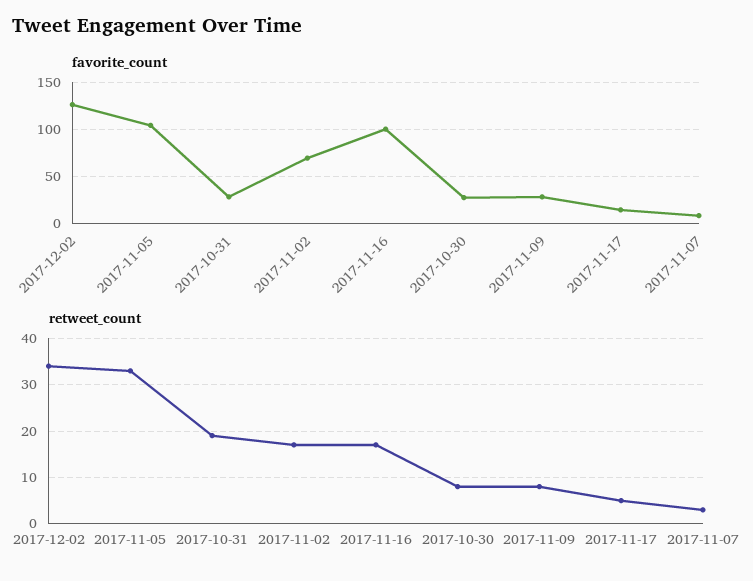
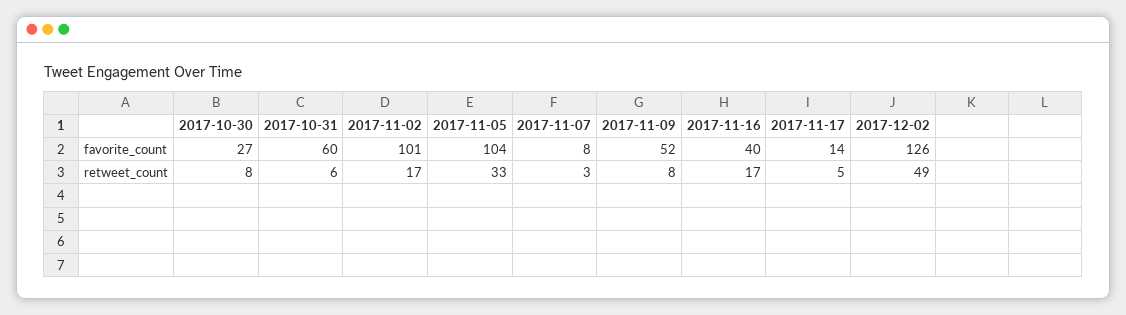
  {
    "favorite_count": {
      "2017-12-02": 126,
      "2017-11-05": 104,
-     "2017-10-31": 30,
+     "2017-10-31": 60,
-     "2017-11-02": 70,
+     "2017-11-02": 101,
-     "2017-11-16": 100,
+     "2017-11-16": 40,
      "2017-10-30": 27,
-     "2017-11-09": 30,
+     "2017-11-09": 52,
      "2017-11-17": 14,
      "2017-11-07": 8
    },
    "retweet_count": {
-     "2017-12-02": 35,
+     "2017-12-02": 49,
      "2017-11-05": 33,
-     "2017-10-31": 20,
+     "2017-10-31": 6,
      "2017-11-02": 17,
      "2017-11-16": 17,
      "2017-10-30": 8,
      "2017-11-09": 8,
      "2017-11-17": 5,
      "2017-11-07": 3
    }
  }

